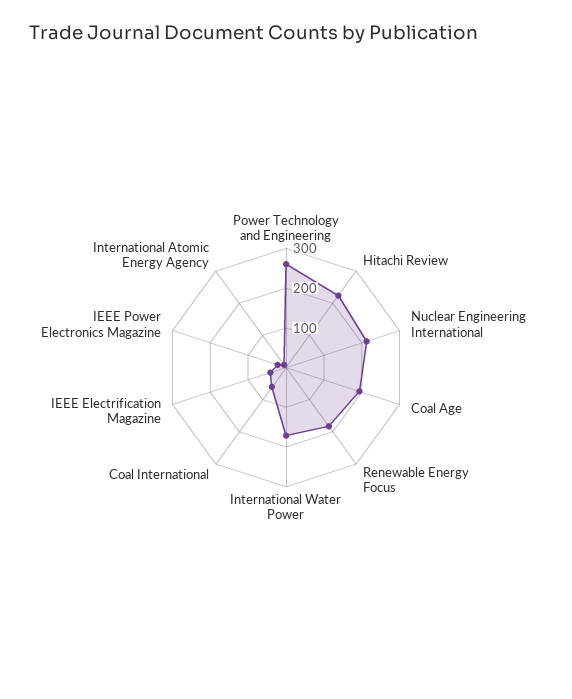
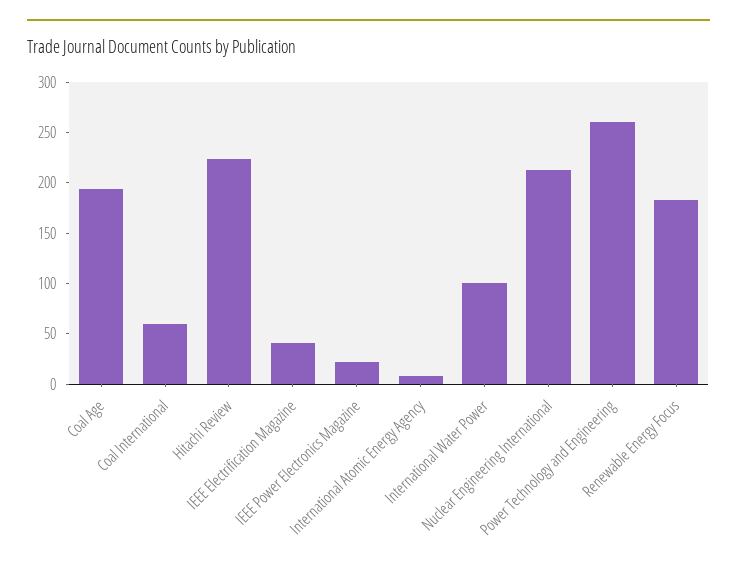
  {
    "Power Technology and Engineering": 260,
    "Hitachi Review": 220,
    "Nuclear Engineering International": 210,
    "Coal Age": 190,
    "Renewable Energy Focus": 180,
-   "International Water Power": 175,
+   "International Water Power": 100,
    "Coal International": 60,
    "IEEE Electrification Magazine": 40,
    "IEEE Power Electronics Magazine": 20,
    "International Atomic Energy Agency": 10
  }

